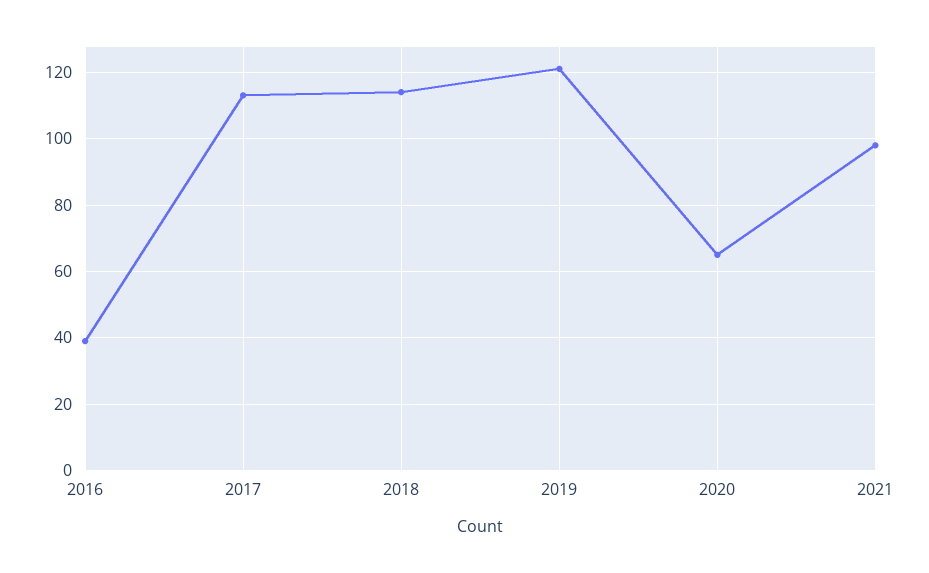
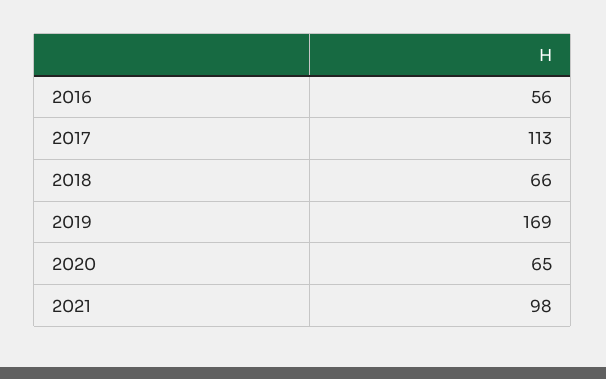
  {
-   "2016": 40,
+   "2016": 56,
    "2017": 113,
-   "2018": 115,
+   "2018": 66,
-   "2019": 120,
+   "2019": 169,
    "2020": 65,
    "2021": 98
  }

